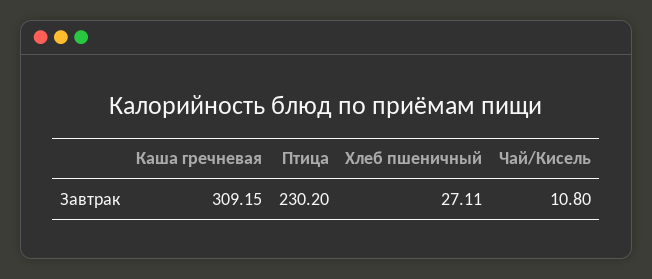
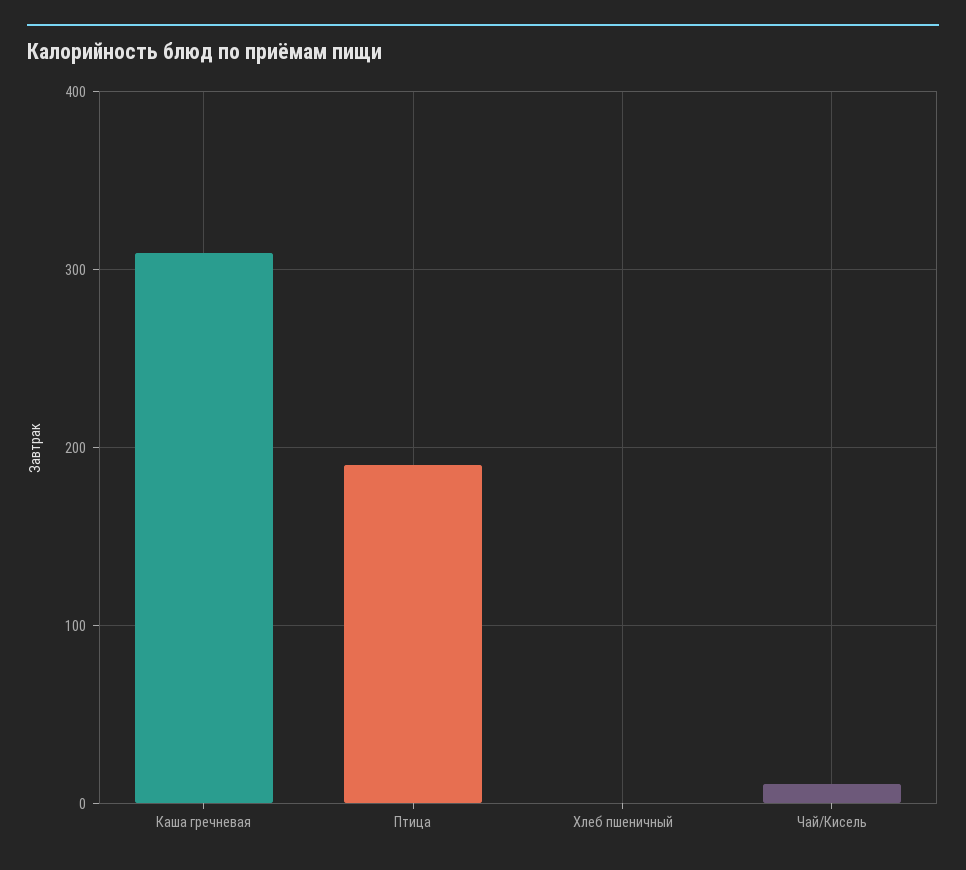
  {
    "Каша гречневая": 309.15,
-   "Птица": 230.2,
+   "Птица": 190,
-   "Хлеб пшеничный": 27.11,
+   "Хлеб пшеничный": 0,
    "Чай/Кисель": 10.8
  }

